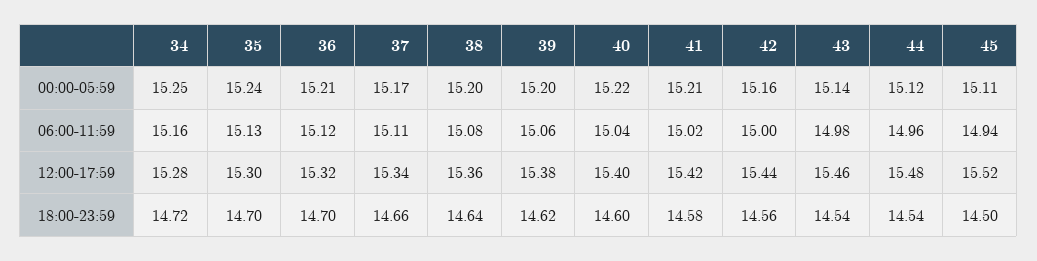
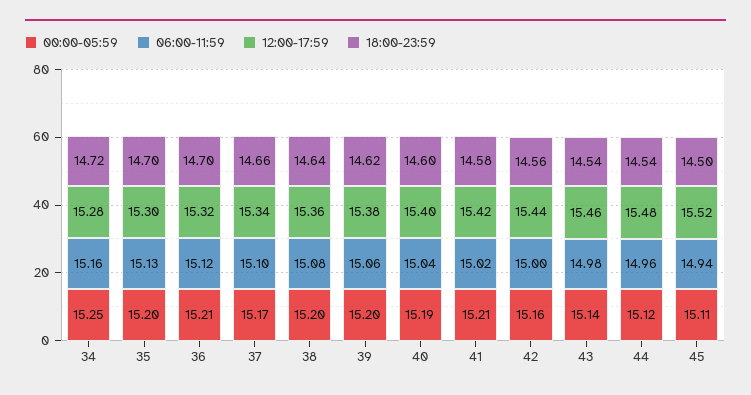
  {
    "00:00-05:59": {
      "34": 15.25,
-     "35": 15.24,
+     "35": 15.2,
      "36": 15.21,
      "37": 15.17,
      "38": 15.2,
      "39": 15.2,
-     "40": 15.22,
+     "40": 15.19,
      "41": 15.21,
      "42": 15.16,
      "43": 15.14,
      "44": 15.12,
      "45": 15.11
    },
    "06:00-11:59": {
      "34": 15.16,
      "35": 15.13,
      "36": 15.12,
-     "37": 15.11,
+     "37": 15.1,
      "38": 15.08,
      "39": 15.06,
      "40": 15.04,
      "41": 15.02,
      "42": 15,
      "43": 14.98,
      "44": 14.96,
      "45": 14.94
    },
    "12:00-17:59": {
      "34": 15.28,
      "35": 15.3,
      "36": 15.32,
      "37": 15.34,
      "38": 15.36,
      "39": 15.38,
      "40": 15.4,
      "41": 15.42,
      "42": 15.44,
      "43": 15.46,
      "44": 15.48,
      "45": 15.52
    },
    "18:00-23:59": {
      "34": 14.72,
      "35": 14.7,
      "36": 14.7,
      "37": 14.66,
      "38": 14.64,
      "39": 14.62,
      "40": 14.6,
      "41": 14.58,
      "42": 14.56,
      "43": 14.54,
      "44": 14.54,
      "45": 14.5
    }
  }

